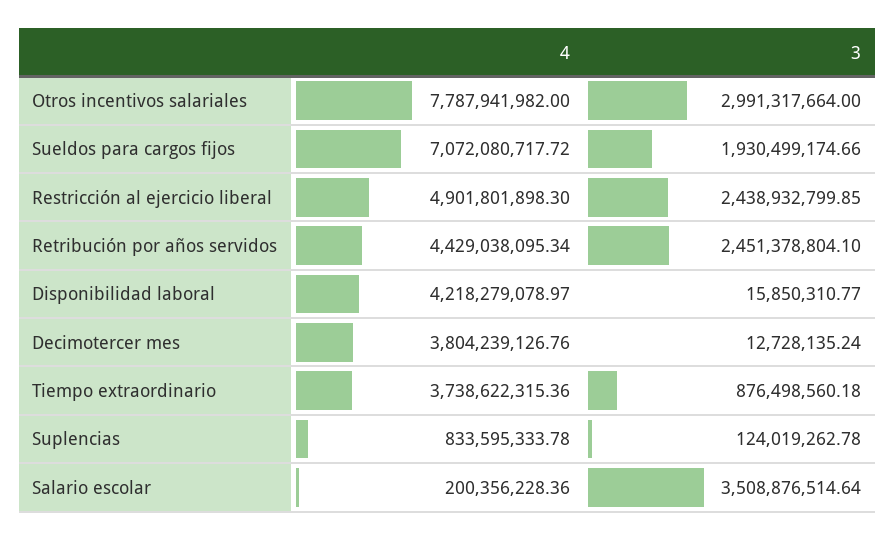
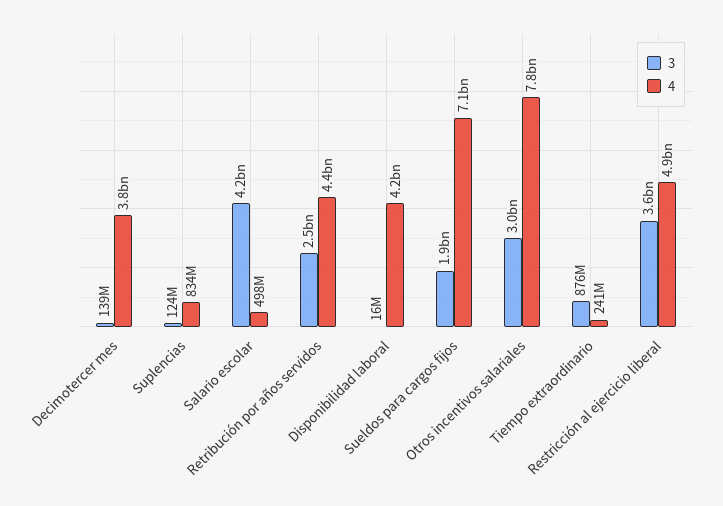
  {
    "4": {
      "Otros incentivos salariales": 7787941982,
      "Sueldos para cargos fijos": 7072080717.72,
      "Restricción al ejercicio liberal": 4901801898.3,
      "Retribución por años servidos": 4429038095.34,
      "Disponibilidad laboral": 4218279078.97,
      "Decimotercer mes": 3804239126.76,
-     "Tiempo extraordinario": 3738622315.36,
+     "Tiempo extraordinario": 241000000,
      "Suplencias": 833595333.78,
-     "Salario escolar": 200356228.36
+     "Salario escolar": 498000000
    },
    "3": {
      "Otros incentivos salariales": 2991317664,
      "Sueldos para cargos fijos": 1930499174.66,
-     "Restricción al ejercicio liberal": 2438932799.85,
+     "Restricción al ejercicio liberal": 3600000000,
      "Retribución por años servidos": 2451378804.1,
      "Disponibilidad laboral": 15850310.77,
-     "Decimotercer mes": 12728135.24,
+     "Decimotercer mes": 139000000,
      "Tiempo extraordinario": 876498560.18,
      "Suplencias": 124019262.78,
-     "Salario escolar": 3508876514.64
+     "Salario escolar": 4200000000
    }
  }

